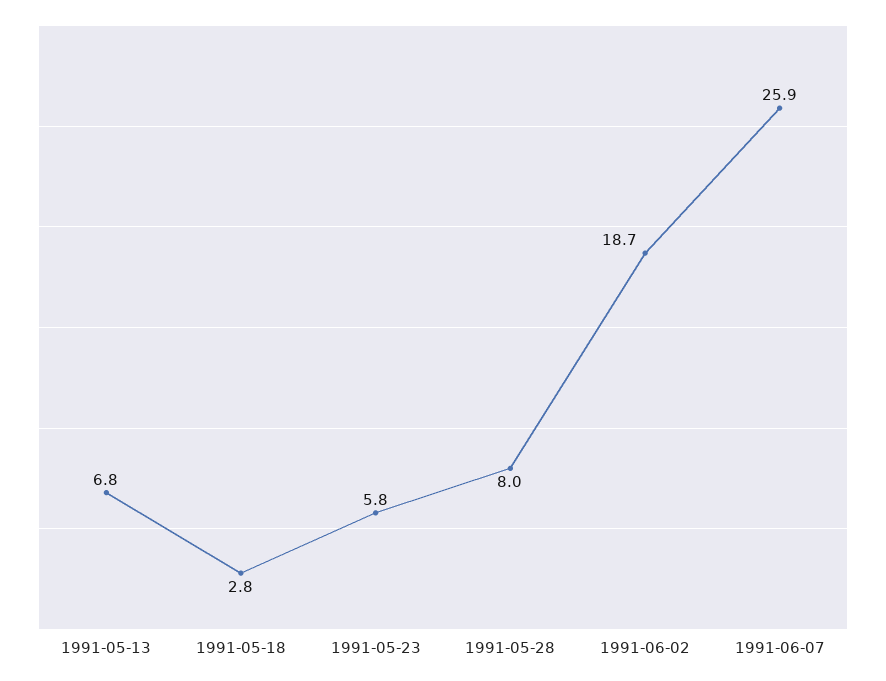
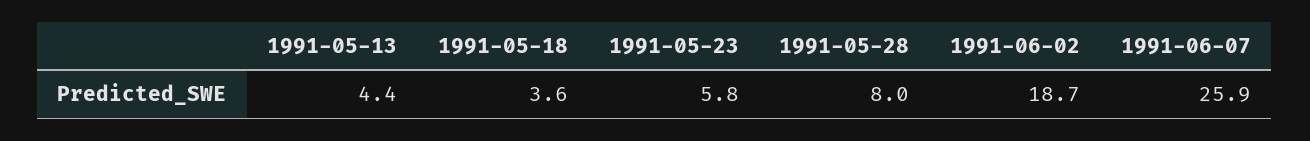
  {
-   "1991-05-13": 6.8,
+   "1991-05-13": 4.4,
-   "1991-05-18": 2.8,
+   "1991-05-18": 3.6,
    "1991-05-23": 5.8,
    "1991-05-28": 8,
    "1991-06-02": 18.7,
    "1991-06-07": 25.9
  }

